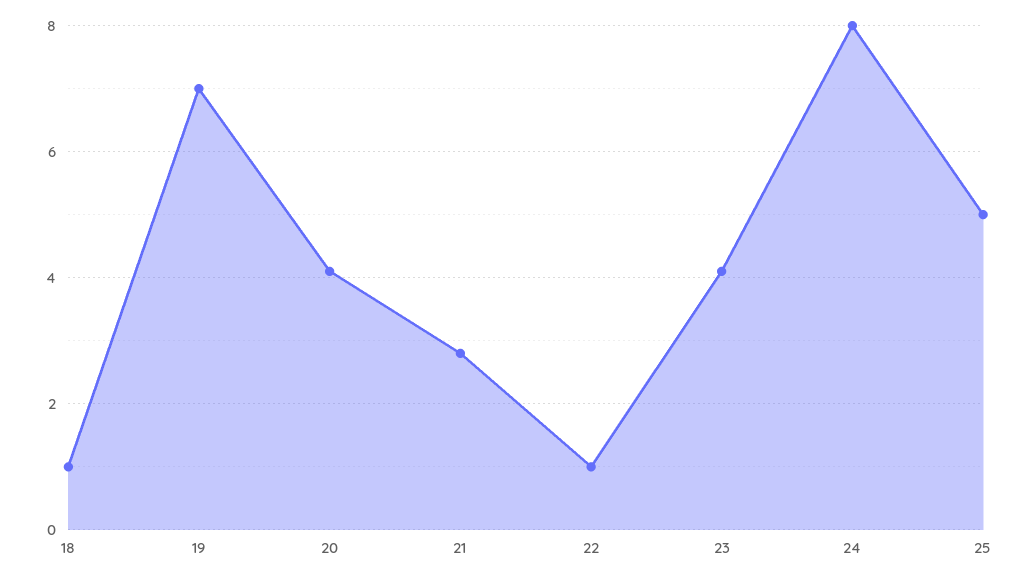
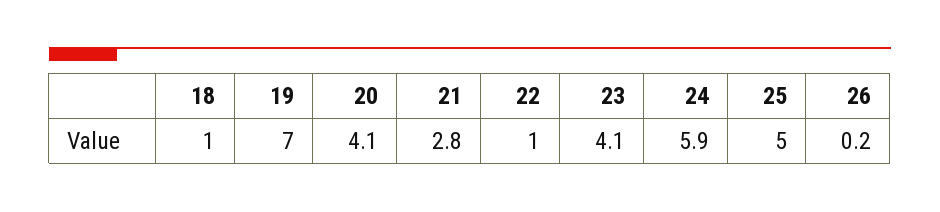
  {
    "18": 1,
    "19": 7,
    "20": 4.1,
    "21": 2.8,
    "22": 1,
    "23": 4.1,
-   "24": 8,
+   "24": 5.9,
-   "25": 5
+   "25": 5,
+   "26": 0.2
  }

